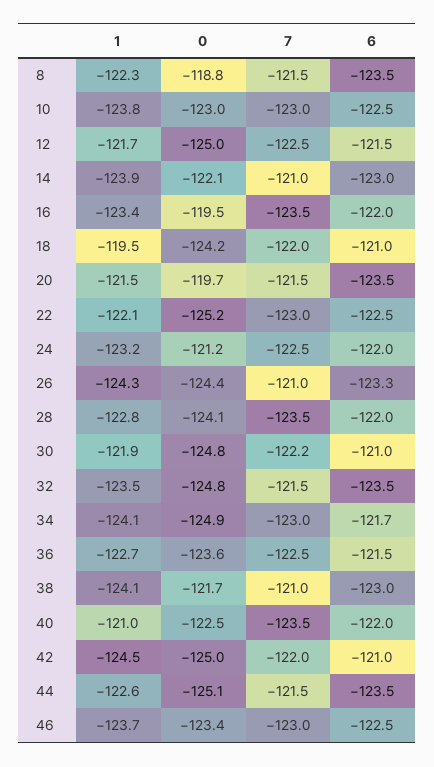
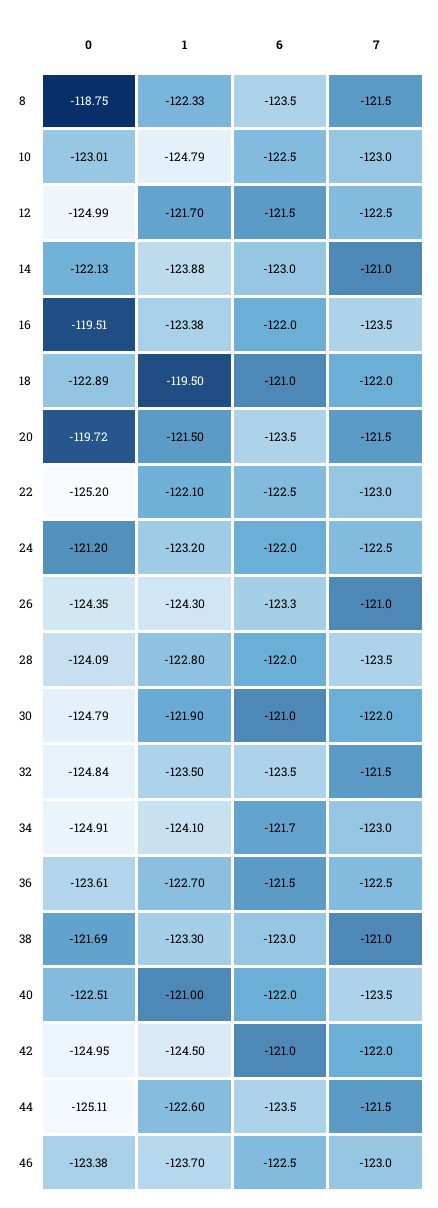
  {
    "1": {
      "8": -122.33,
-     "10": -123.8,
+     "10": -124.79,
      "12": -121.7,
      "14": -123.88,
      "16": -123.38,
      "18": -119.5,
      "20": -121.5,
      "22": -122.1,
      "24": -123.2,
      "26": -124.3,
      "28": -122.8,
      "30": -121.9,
      "32": -123.5,
      "34": -124.1,
      "36": -122.7,
-     "38": -124.1,
+     "38": -123.3,
      "40": -121,
      "42": -124.5,
      "44": -122.6,
      "46": -123.7
    },
    "0": {
      "8": -118.75,
      "10": -123.01,
      "12": -124.99,
      "14": -122.13,
      "16": -119.51,
-     "18": -124.2,
+     "18": -122.89,
      "20": -119.72,
      "22": -125.2,
      "24": -121.2,
      "26": -124.35,
      "28": -124.09,
      "30": -124.79,
      "32": -124.84,
      "34": -124.91,
      "36": -123.61,
      "38": -121.69,
      "40": -122.51,
      "42": -124.95,
      "44": -125.11,
      "46": -123.38
    },
    "7": {
      "8": -121.5,
      "10": -123,
      "12": -122.5,
      "14": -121,
      "16": -123.5,
      "18": -122,
      "20": -121.5,
      "22": -123,
      "24": -122.5,
      "26": -121,
      "28": -123.5,
-     "30": -122.2,
+     "30": -122,
      "32": -121.5,
      "34": -123,
      "36": -122.5,
      "38": -121,
      "40": -123.5,
      "42": -122,
      "44": -121.5,
      "46": -123
    },
    "6": {
      "8": -123.5,
      "10": -122.5,
      "12": -121.5,
      "14": -123,
      "16": -122,
      "18": -121,
      "20": -123.5,
      "22": -122.5,
      "24": -122,
      "26": -123.3,
      "28": -122,
      "30": -121,
      "32": -123.5,
      "34": -121.7,
      "36": -121.5,
      "38": -123,
      "40": -122,
      "42": -121,
      "44": -123.5,
      "46": -122.5
    }
  }

